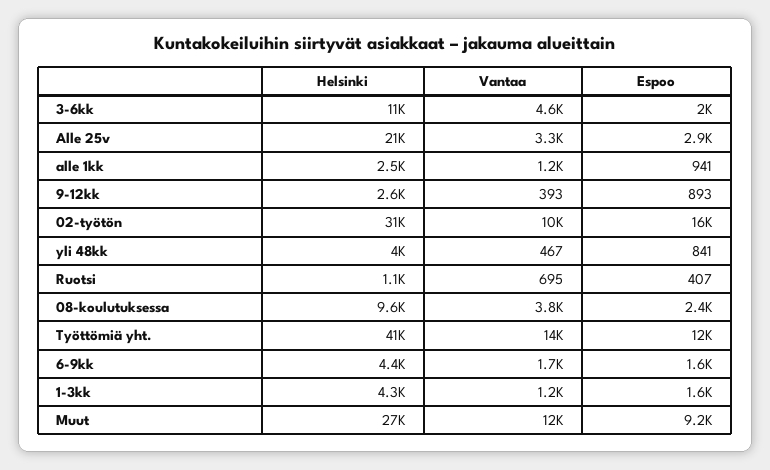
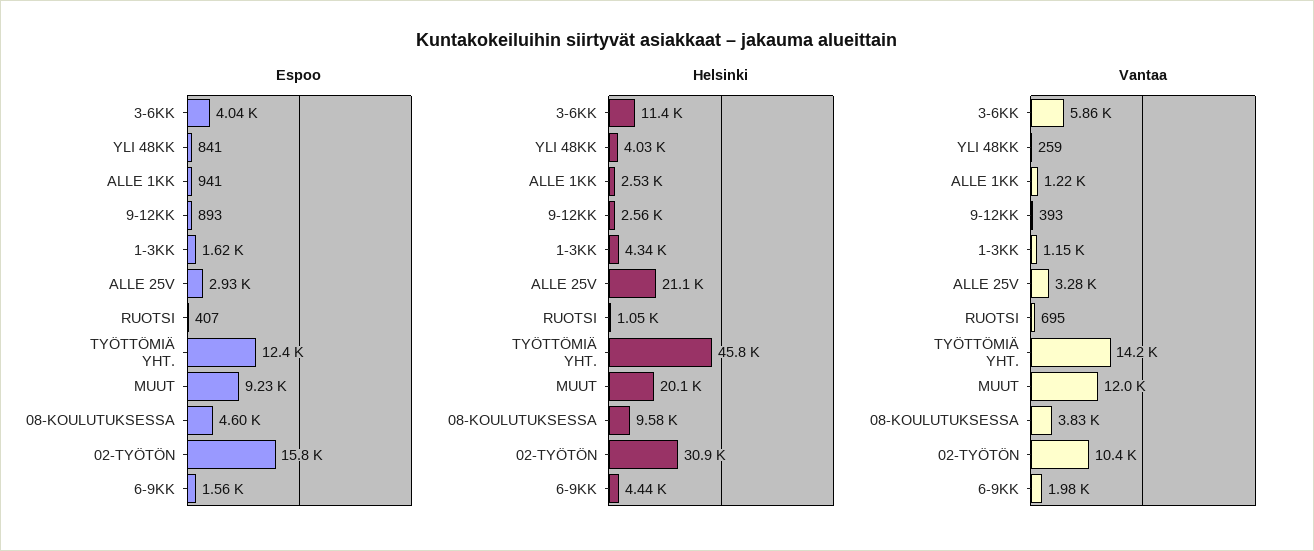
  {
    "Helsinki": {
      "3-6kk": 11400,
      "Alle 25v": 21100,
      "alle 1kk": 2530,
      "9-12kk": 2560,
      "02-työtön": 30900,
      "yli 48kk": 4030,
      "Ruotsi": 1050,
      "08-koulutuksessa": 9580,
-     "Työttömiä yht.": 41000,
+     "Työttömiä yht.": 45800,
      "6-9kk": 4440,
      "1-3kk": 4340,
-     "Muut": 27000
+     "Muut": 20100
    },
    "Vantaa": {
-     "3-6kk": 4600,
+     "3-6kk": 5860,
      "Alle 25v": 3280,
      "alle 1kk": 1220,
      "9-12kk": 393,
      "02-työtön": 10400,
-     "yli 48kk": 467,
+     "yli 48kk": 259,
      "Ruotsi": 695,
      "08-koulutuksessa": 3830,
      "Työttömiä yht.": 14200,
-     "6-9kk": 1700,
+     "6-9kk": 1980,
      "1-3kk": 1150,
      "Muut": 12000
    },
    "Espoo": {
-     "3-6kk": 2000,
+     "3-6kk": 4040,
      "Alle 25v": 2930,
      "alle 1kk": 941,
      "9-12kk": 893,
      "02-työtön": 15800,
      "yli 48kk": 841,
      "Ruotsi": 407,
-     "08-koulutuksessa": 2400,
+     "08-koulutuksessa": 4600,
      "Työttömiä yht.": 12400,
      "6-9kk": 1560,
      "1-3kk": 1620,
      "Muut": 9230
    }
  }

